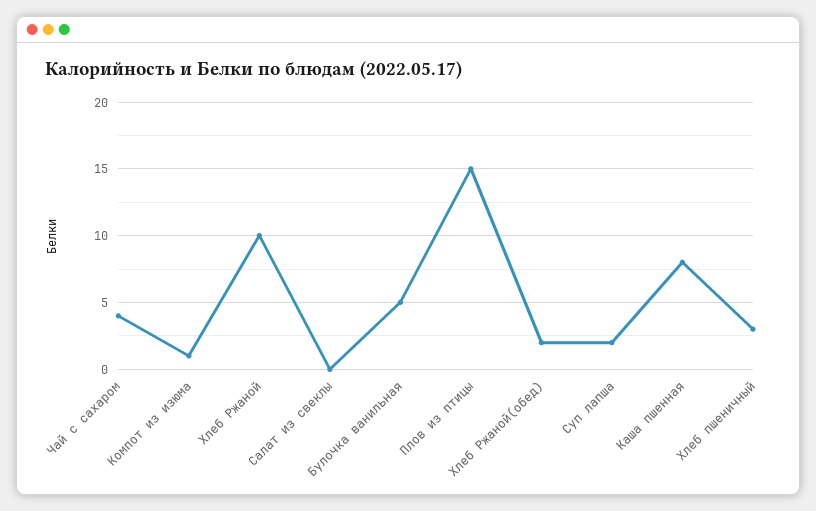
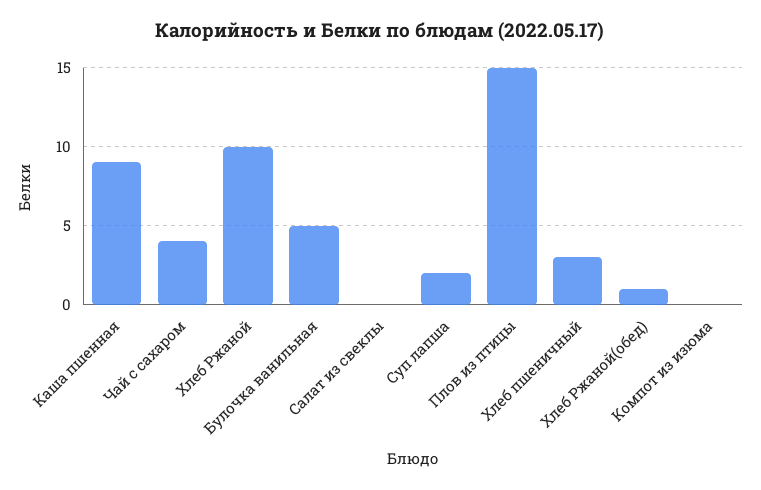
  {
    "Чай с сахаром": 4,
-   "Компот из изюма": 1,
+   "Компот из изюма": 0,
    "Хлеб Ржаной": 10,
    "Салат из свеклы": 0,
    "Булочка ванильная": 5,
    "Плов из птицы": 15,
-   "Хлеб Ржаной(обед)": 2,
+   "Хлеб Ржаной(обед)": 1,
    "Суп лапша": 2,
-   "Каша пшенная": 8,
+   "Каша пшенная": 9,
    "Хлеб пшеничный": 3
  }

